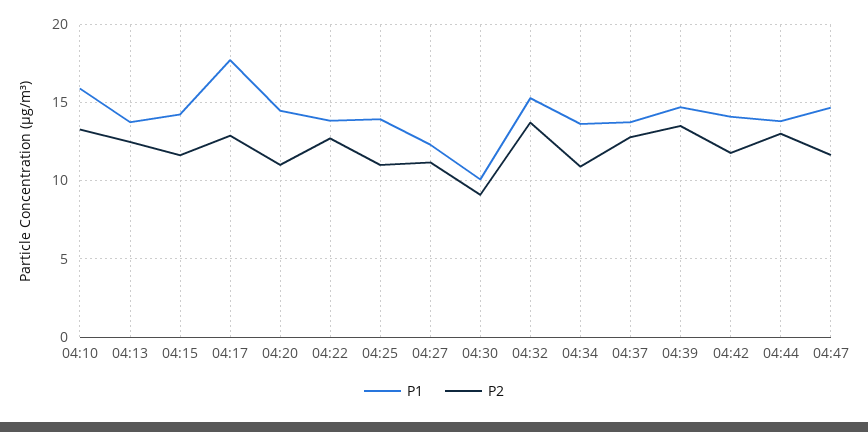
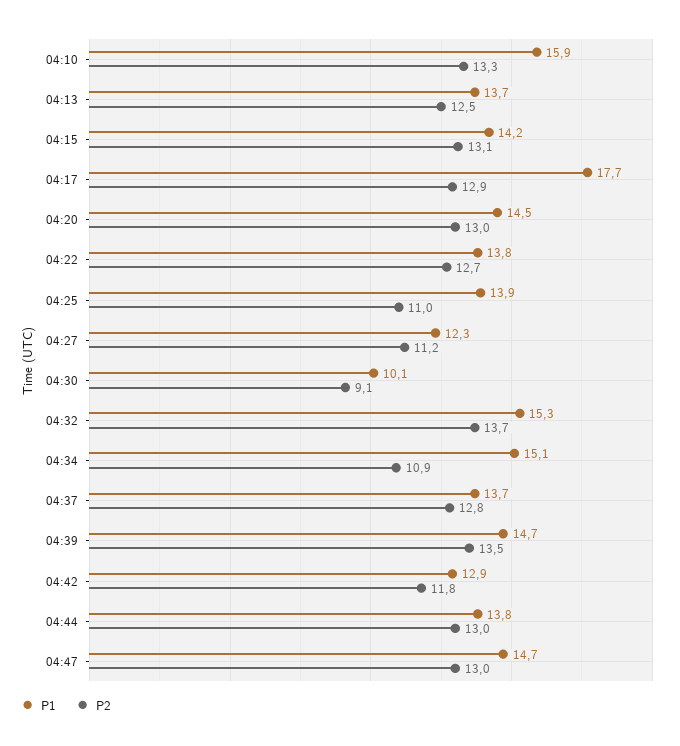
  {
    "P1": {
      "04:10": 15.9,
      "04:13": 13.7,
      "04:15": 14.2,
      "04:17": 17.7,
      "04:20": 14.5,
      "04:22": 13.8,
      "04:25": 13.9,
      "04:27": 12.3,
      "04:30": 10.1,
      "04:32": 15.3,
-     "04:34": 13.5,
+     "04:34": 15.1,
      "04:37": 13.7,
      "04:39": 14.7,
-     "04:42": 14,
+     "04:42": 12.9,
      "04:44": 13.8,
      "04:47": 14.7
    },
    "P2": {
      "04:10": 13.3,
      "04:13": 12.5,
-     "04:15": 11.5,
+     "04:15": 13.1,
      "04:17": 12.9,
-     "04:20": 11,
+     "04:20": 13,
      "04:22": 12.7,
      "04:25": 11,
      "04:27": 11.2,
      "04:30": 9.1,
      "04:32": 13.7,
      "04:34": 10.9,
      "04:37": 12.8,
      "04:39": 13.5,
      "04:42": 11.8,
      "04:44": 13,
-     "04:47": 11.5
+     "04:47": 13
    }
  }

